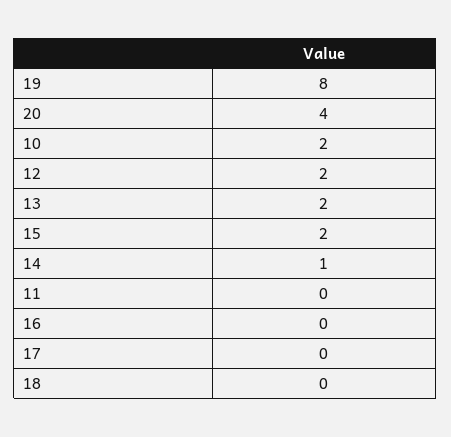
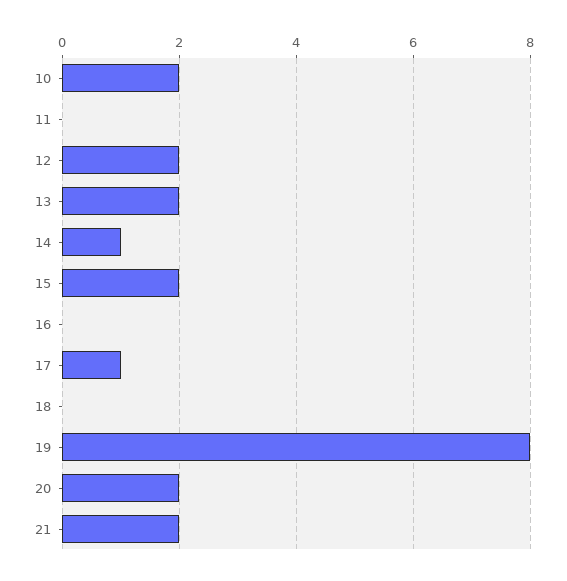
  {
    "19": 8,
-   "20": 4,
+   "20": 2,
    "10": 2,
    "12": 2,
    "13": 2,
    "15": 2,
    "14": 1,
    "11": 0,
    "16": 0,
-   "17": 0,
+   "17": 1,
-   "18": 0
+   "18": 0,
+   "21": 2
  }

